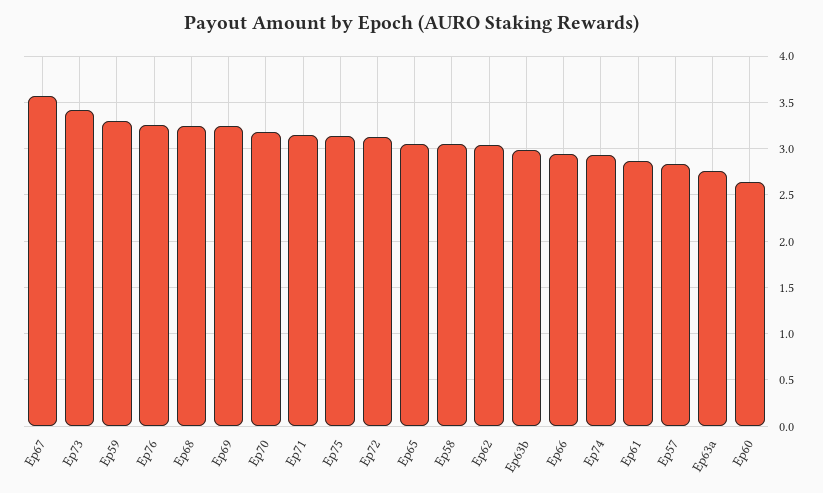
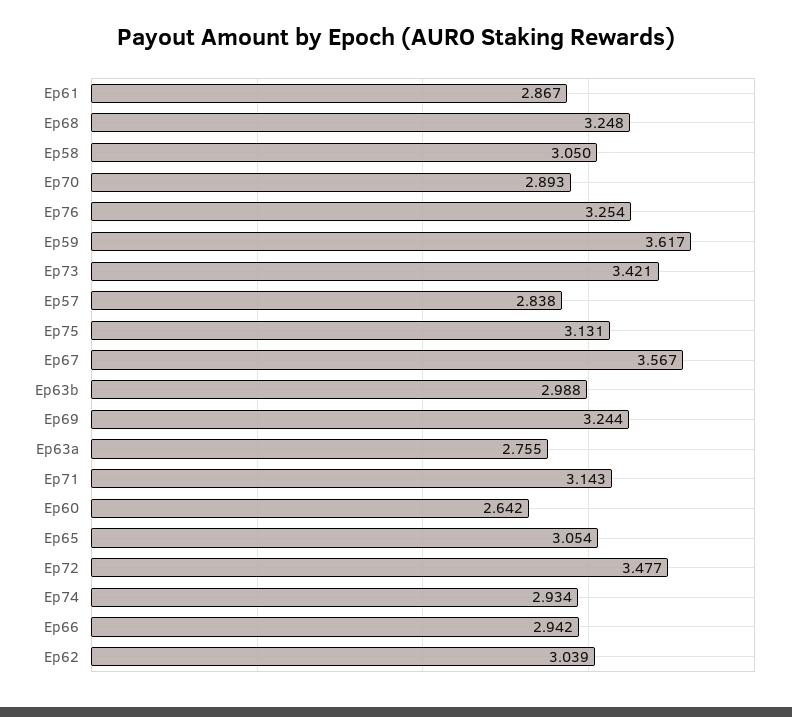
  {
    "Ep67": 3.567,
    "Ep73": 3.421,
-   "Ep59": 3.3,
+   "Ep59": 3.617,
    "Ep76": 3.254,
    "Ep68": 3.248,
    "Ep69": 3.244,
-   "Ep70": 3.2,
+   "Ep70": 2.893,
    "Ep71": 3.143,
    "Ep75": 3.131,
-   "Ep72": 3.1,
+   "Ep72": 3.477,
    "Ep65": 3.054,
    "Ep58": 3.05,
    "Ep62": 3.039,
    "Ep63b": 2.988,
    "Ep66": 2.942,
    "Ep74": 2.934,
    "Ep61": 2.867,
    "Ep57": 2.838,
    "Ep63a": 2.755,
    "Ep60": 2.642
  }

